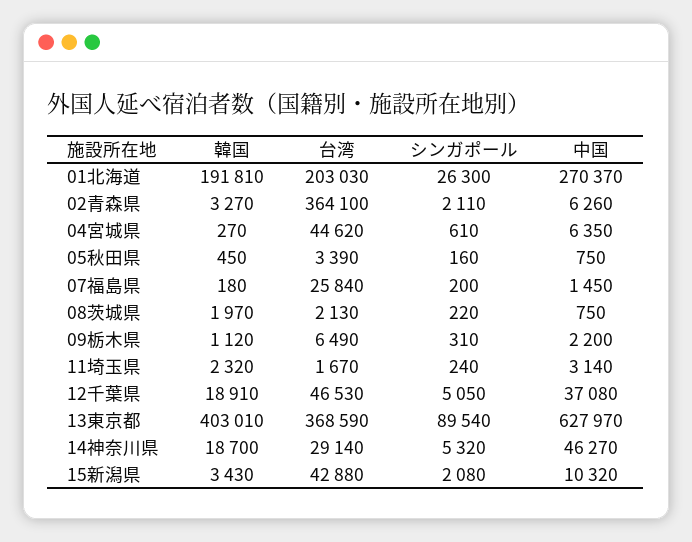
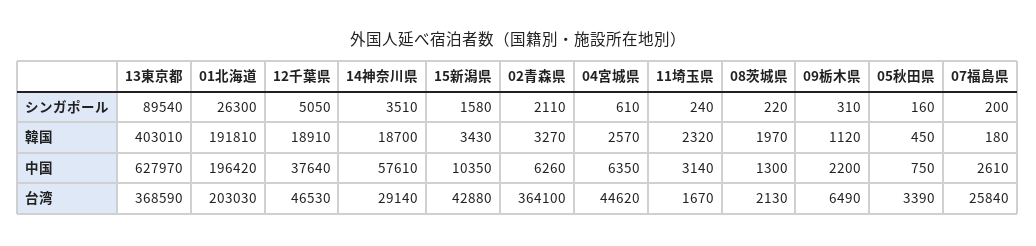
  {
    "韓国": {
      "01北海道": 191810,
      "02青森県": 3270,
-     "04宮城県": 270,
+     "04宮城県": 2570,
      "05秋田県": 450,
      "07福島県": 180,
      "08茨城県": 1970,
      "09栃木県": 1120,
      "11埼玉県": 2320,
      "12千葉県": 18910,
      "13東京都": 403010,
      "14神奈川県": 18700,
      "15新潟県": 3430
    },
    "台湾": {
      "01北海道": 203030,
      "02青森県": 364100,
      "04宮城県": 44620,
      "05秋田県": 3390,
      "07福島県": 25840,
      "08茨城県": 2130,
      "09栃木県": 6490,
      "11埼玉県": 1670,
      "12千葉県": 46530,
      "13東京都": 368590,
      "14神奈川県": 29140,
      "15新潟県": 42880
    },
    "シンガポール": {
      "01北海道": 26300,
      "02青森県": 2110,
      "04宮城県": 610,
      "05秋田県": 160,
      "07福島県": 200,
      "08茨城県": 220,
      "09栃木県": 310,
      "11埼玉県": 240,
      "12千葉県": 5050,
      "13東京都": 89540,
-     "14神奈川県": 5320,
+     "14神奈川県": 3510,
-     "15新潟県": 2080
+     "15新潟県": 1580
    },
    "中国": {
-     "01北海道": 270370,
+     "01北海道": 196420,
      "02青森県": 6260,
      "04宮城県": 6350,
      "05秋田県": 750,
-     "07福島県": 1450,
+     "07福島県": 2610,
-     "08茨城県": 750,
+     "08茨城県": 1300,
      "09栃木県": 2200,
      "11埼玉県": 3140,
-     "12千葉県": 37080,
+     "12千葉県": 37640,
      "13東京都": 627970,
-     "14神奈川県": 46270,
+     "14神奈川県": 57610,
-     "15新潟県": 10320
+     "15新潟県": 10350
    }
  }

